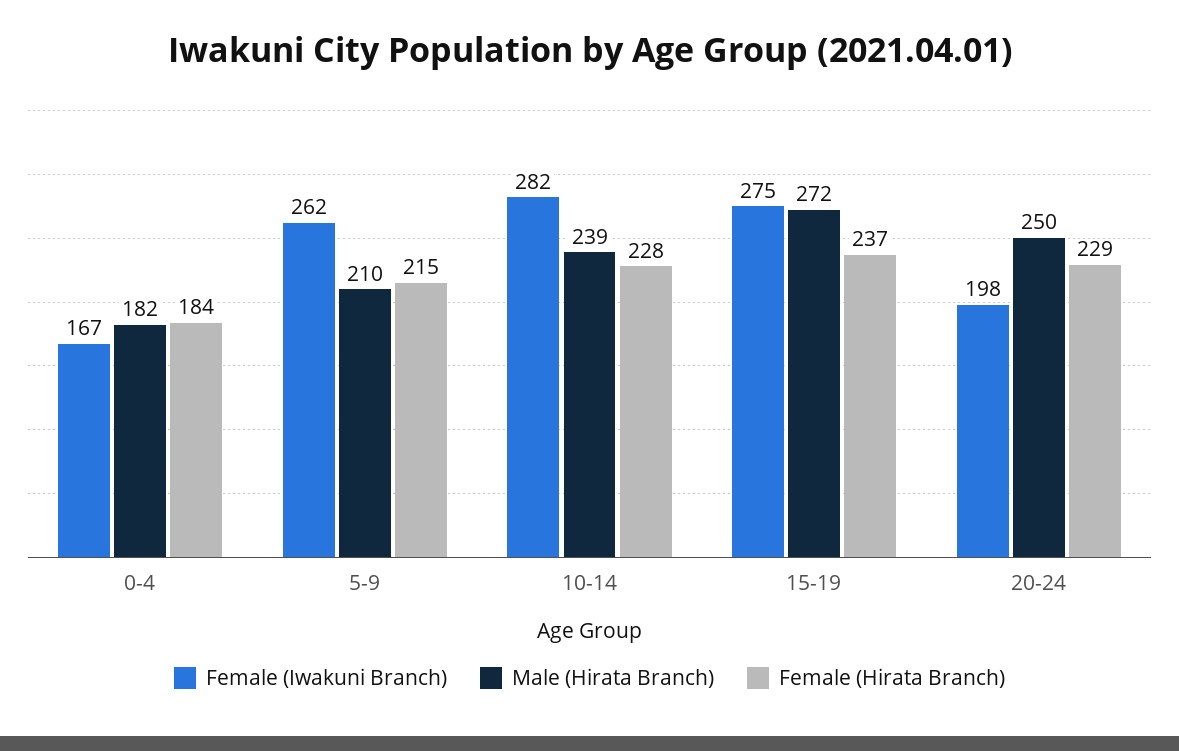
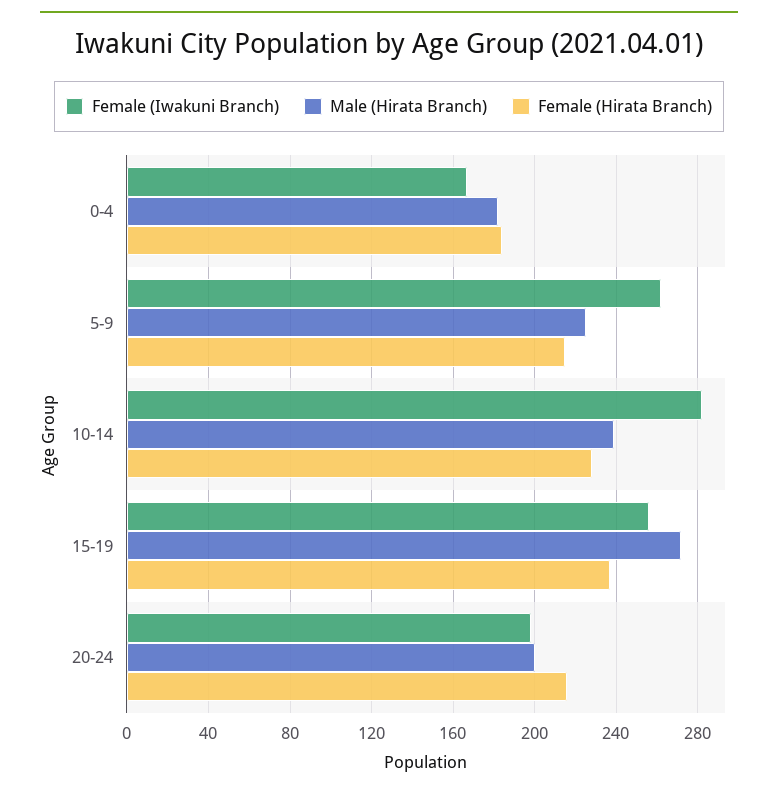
  {
    "Female (Iwakuni Branch)": {
      "0-4": 167,
      "5-9": 262,
      "10-14": 282,
-     "15-19": 275,
+     "15-19": 255,
      "20-24": 198
    },
    "Male (Hirata Branch)": {
      "0-4": 182,
-     "5-9": 210,
+     "5-9": 225,
      "10-14": 239,
      "15-19": 272,
-     "20-24": 250
+     "20-24": 200
    },
    "Female (Hirata Branch)": {
      "0-4": 184,
      "5-9": 215,
      "10-14": 228,
      "15-19": 237,
-     "20-24": 229
+     "20-24": 215
    }
  }

